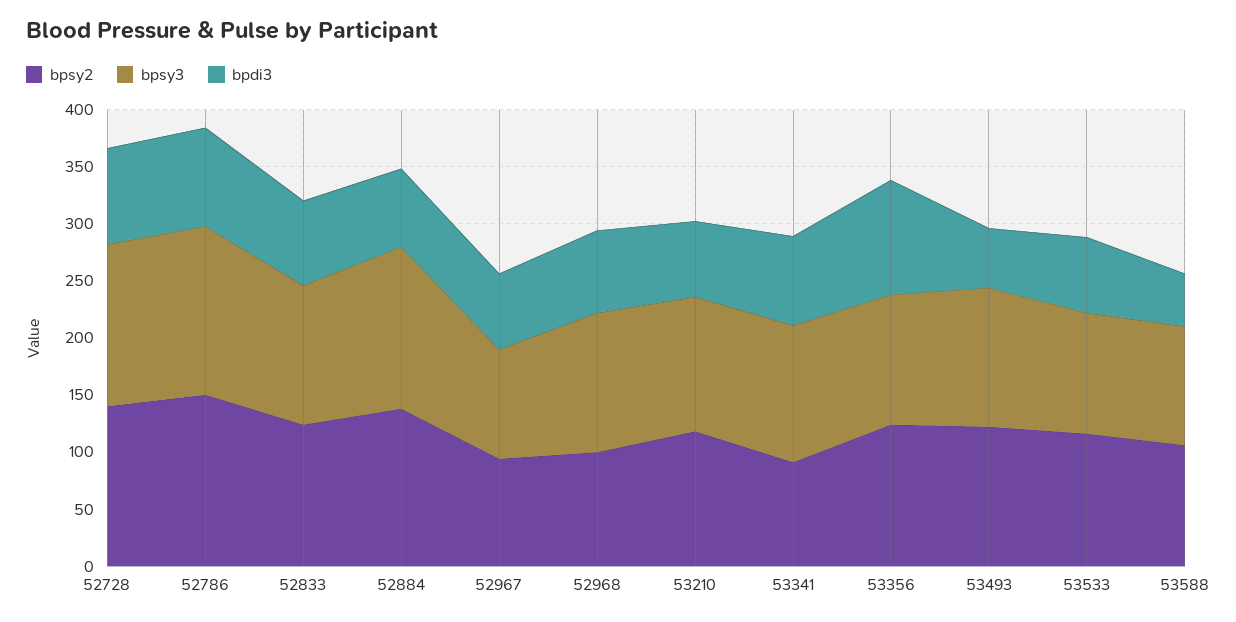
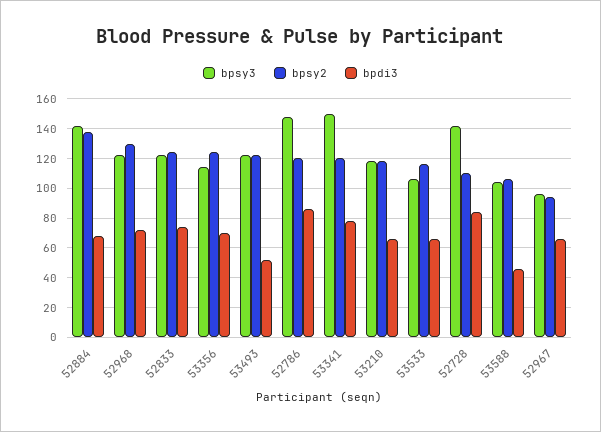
  {
    "bpsy2": {
-     "52728": 140,
+     "52728": 110,
-     "52786": 150,
+     "52786": 120,
      "52833": 125,
      "52884": 140,
      "52967": 95,
-     "52968": 100,
+     "52968": 130,
      "53210": 120,
-     "53341": 90,
+     "53341": 120,
      "53356": 125,
      "53493": 120,
      "53533": 115,
      "53588": 105
    },
    "bpsy3": {
      "52728": 140,
      "52786": 150,
      "52833": 120,
      "52884": 140,
      "52967": 95,
      "52968": 120,
      "53210": 120,
-     "53341": 120,
+     "53341": 150,
      "53356": 115,
      "53493": 120,
      "53533": 105,
      "53588": 105
    },
    "bpdi3": {
      "52728": 85,
      "52786": 85,
      "52833": 75,
      "52884": 70,
      "52967": 65,
      "52968": 70,
      "53210": 65,
      "53341": 80,
-     "53356": 100,
+     "53356": 70,
      "53493": 50,
      "53533": 65,
      "53588": 45
    }
  }

